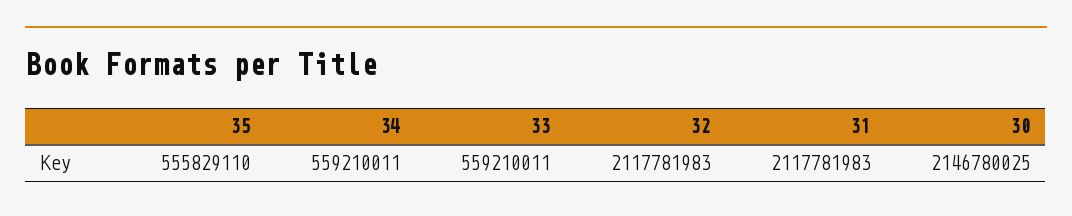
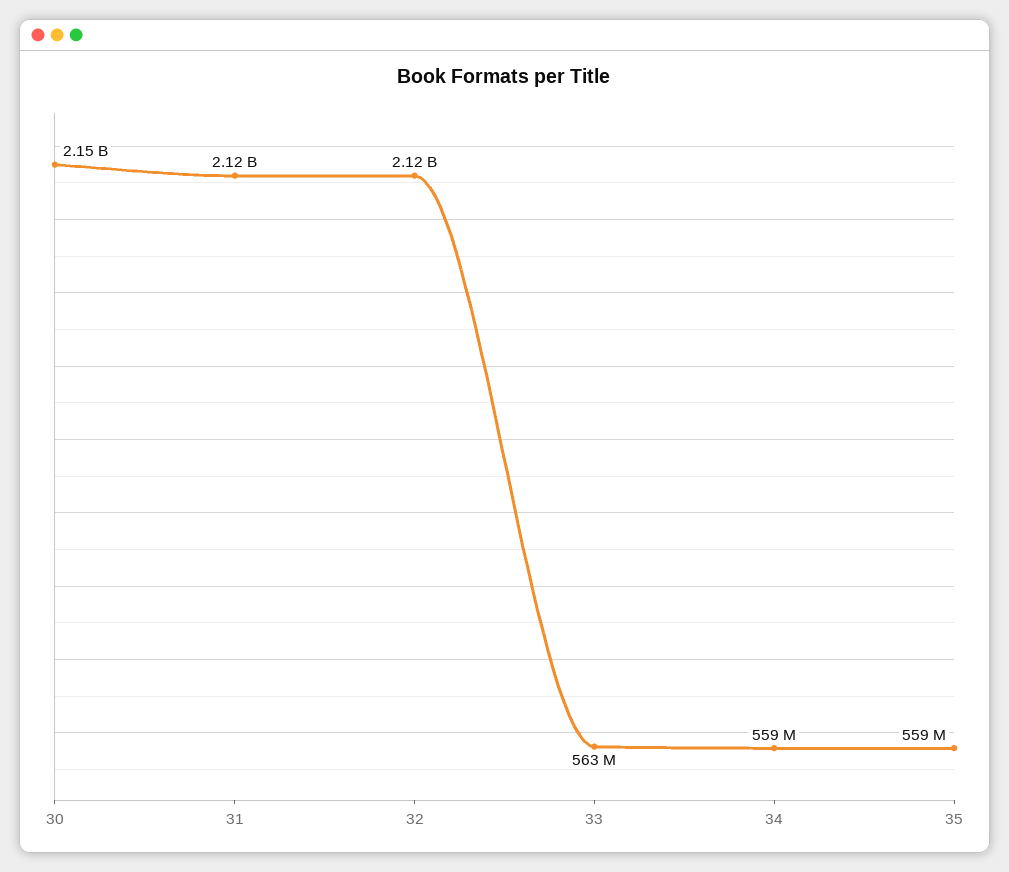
  {
-   "35": 555829110,
+   "35": 559000000,
    "34": 559210011,
-   "33": 559210011,
+   "33": 563000000,
    "32": 2117781983,
    "31": 2117781983,
    "30": 2146780025
  }

